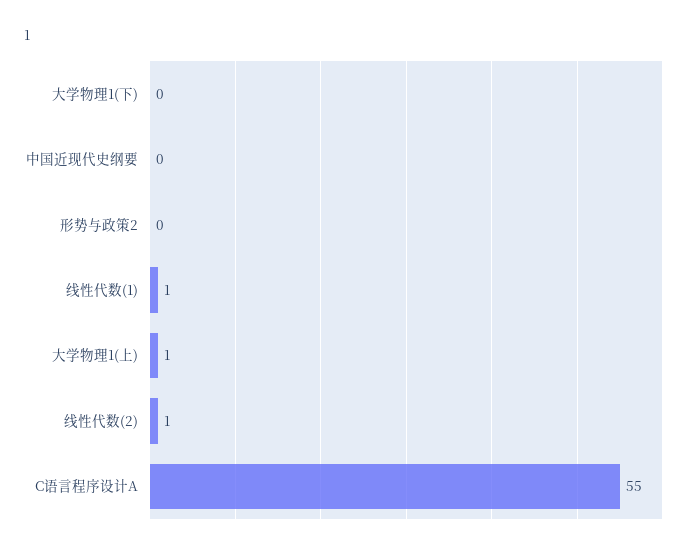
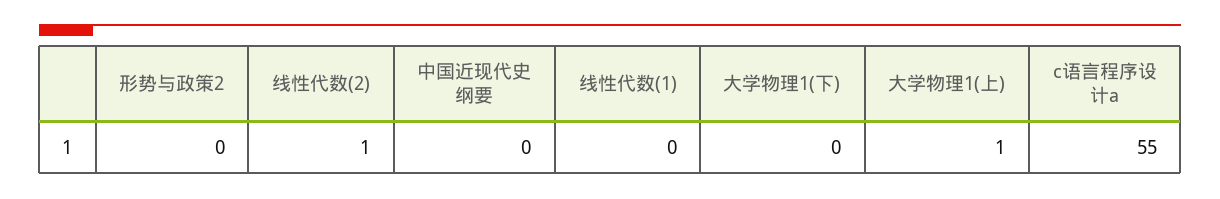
  {
    "大学物理1(下)": 0,
    "中国近现代史纲要": 0,
    "形势与政策2": 0,
-   "线性代数(1)": 1,
+   "线性代数(1)": 0,
    "大学物理1(上)": 1,
    "线性代数(2)": 1,
    "C语言程序设计A": 55
  }

